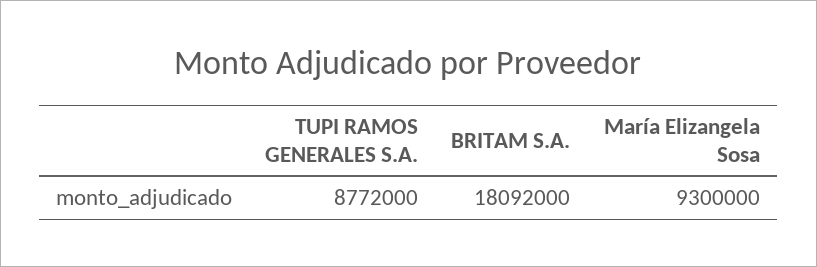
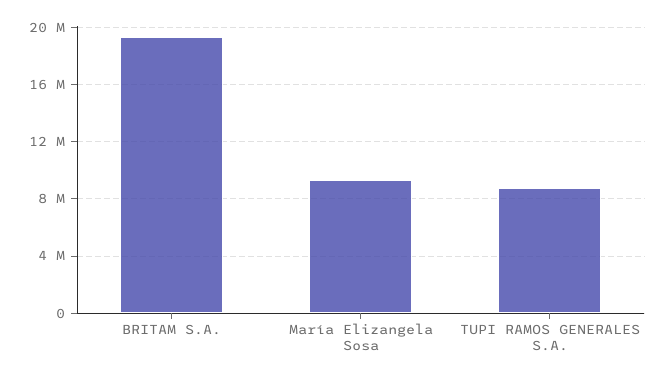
  {
    "TUPI RAMOS GENERALES S.A.": 8772000,
-   "BRITAM S.A.": 18092000,
+   "BRITAM S.A.": 19500000,
    "María Elizangela Sosa": 9300000
  }

